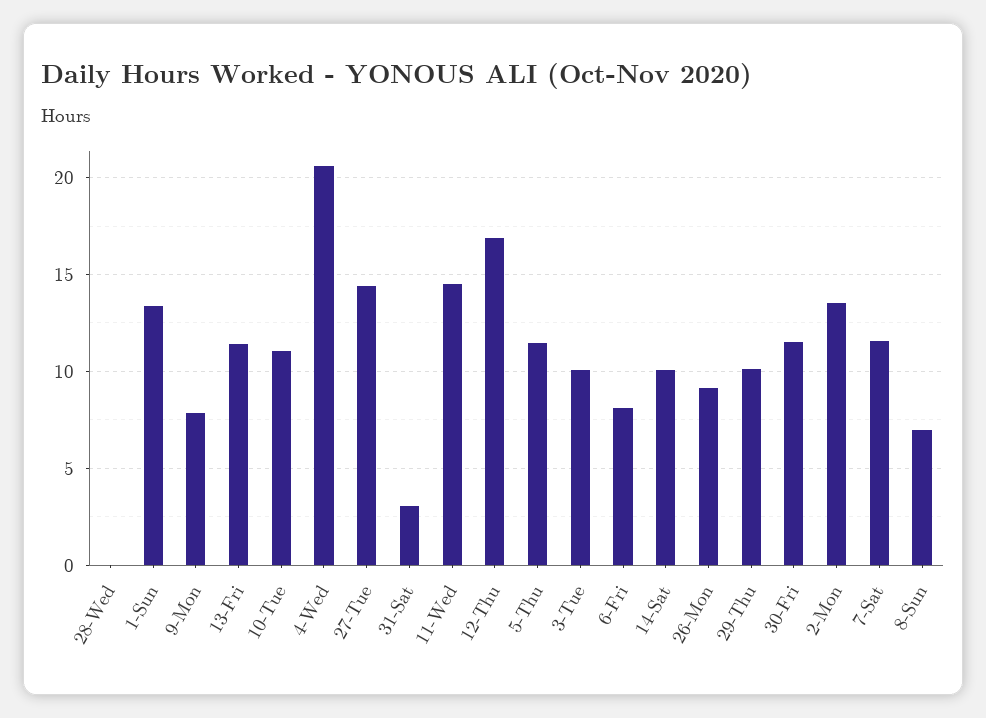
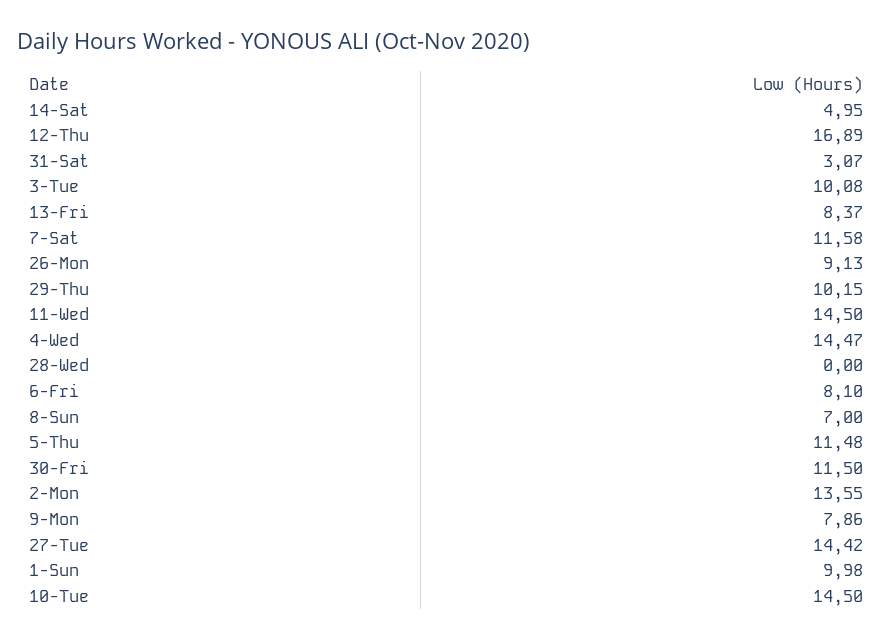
  {
    "28-Wed": 0,
-   "1-Sun": 13.5,
+   "1-Sun": 9.98,
    "9-Mon": 7.86,
-   "13-Fri": 11.5,
+   "13-Fri": 8.37,
-   "10-Tue": 11,
+   "10-Tue": 14.5,
-   "4-Wed": 20.5,
+   "4-Wed": 14.47,
    "27-Tue": 14.42,
    "31-Sat": 3.07,
    "11-Wed": 14.5,
    "12-Thu": 16.89,
    "5-Thu": 11.48,
    "3-Tue": 10.08,
    "6-Fri": 8.1,
-   "14-Sat": 10,
+   "14-Sat": 4.95,
    "26-Mon": 9.13,
    "29-Thu": 10.15,
    "30-Fri": 11.5,
    "2-Mon": 13.55,
    "7-Sat": 11.58,
    "8-Sun": 7
  }

